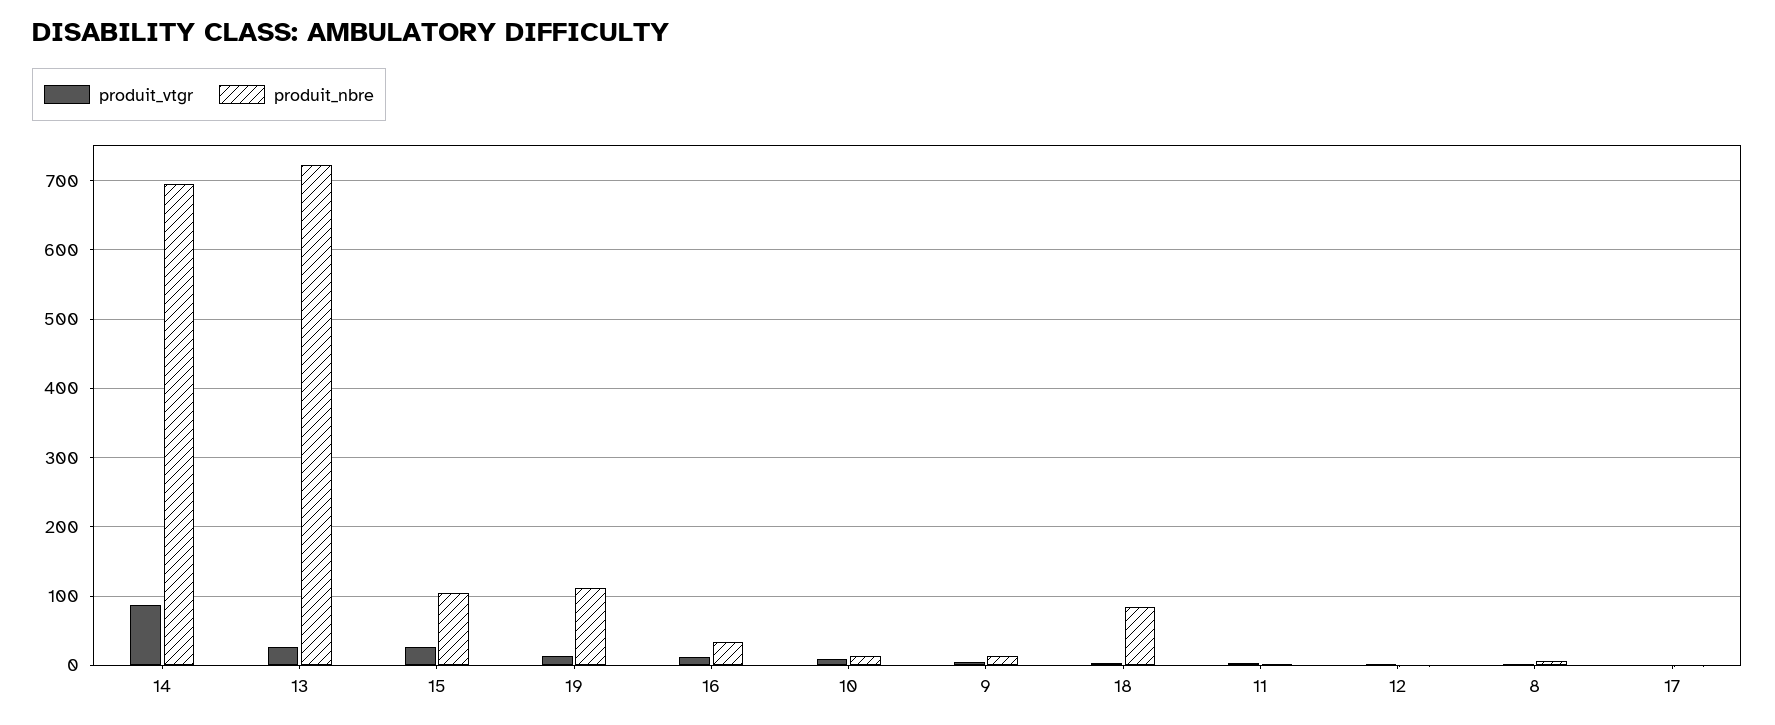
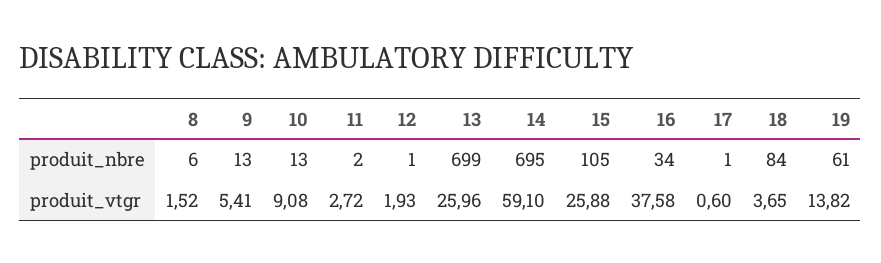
  {
    "produit_vtgr": {
-     "14": 90,
+     "14": 59.1,
      "13": 25.96,
      "15": 25.88,
      "19": 13.82,
-     "16": 10,
+     "16": 37.58,
      "10": 9.08,
      "9": 5.41,
      "18": 3.65,
      "11": 2.72,
      "12": 1.93,
      "8": 1.52,
      "17": 0.6
    },
    "produit_nbre": {
      "14": 695,
-     "13": 720,
+     "13": 699,
      "15": 105,
-     "19": 110,
+     "19": 61,
      "16": 34,
      "10": 13,
      "9": 13,
      "18": 84,
      "11": 2,
      "12": 1,
      "8": 6,
      "17": 1
    }
  }

